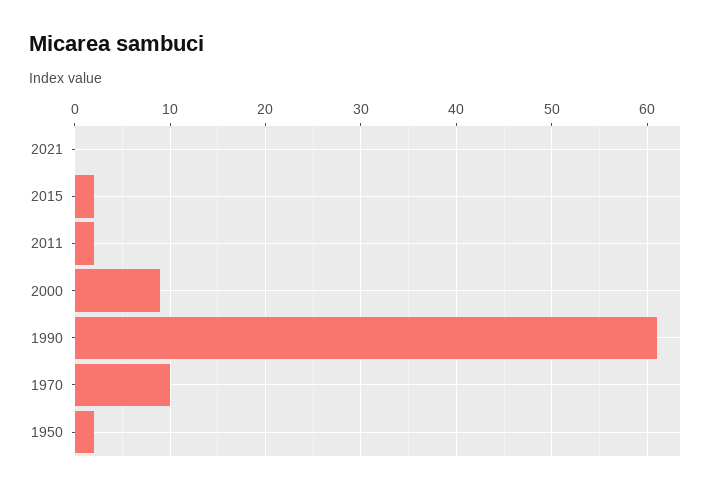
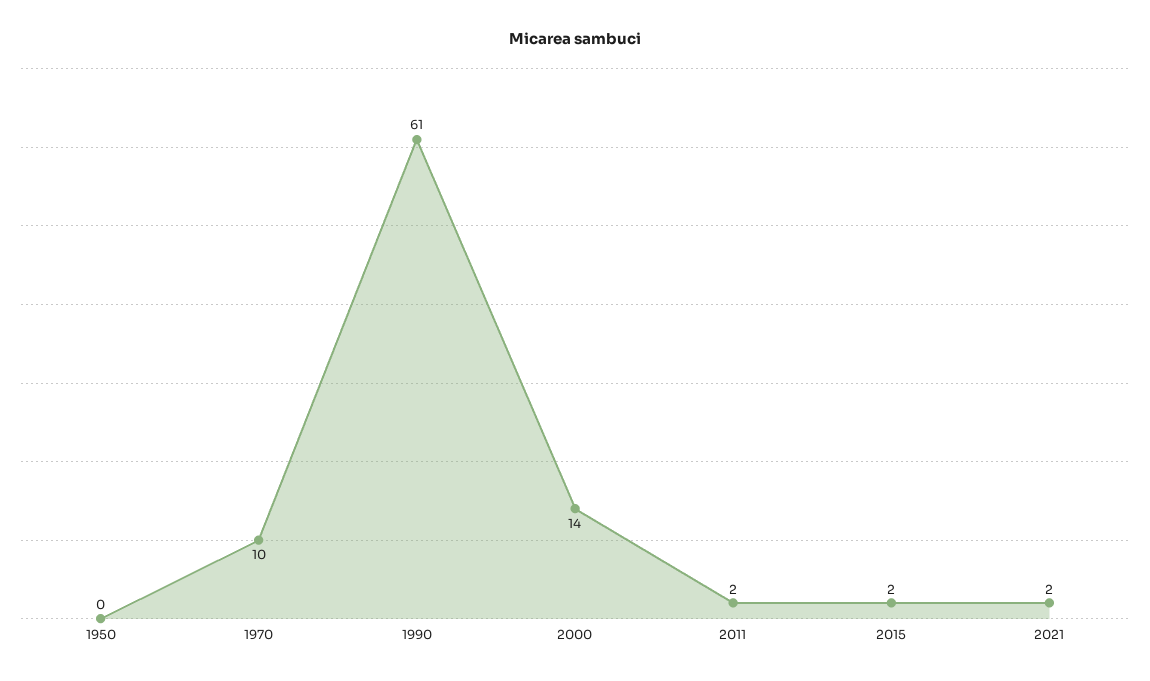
  {
-   "2021": 0,
+   "2021": 2,
    "2015": 2,
    "2011": 2,
-   "2000": 9,
+   "2000": 14,
    "1990": 61,
    "1970": 10,
-   "1950": 2
+   "1950": 0
  }

